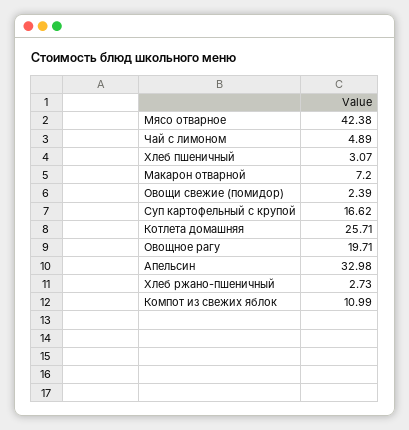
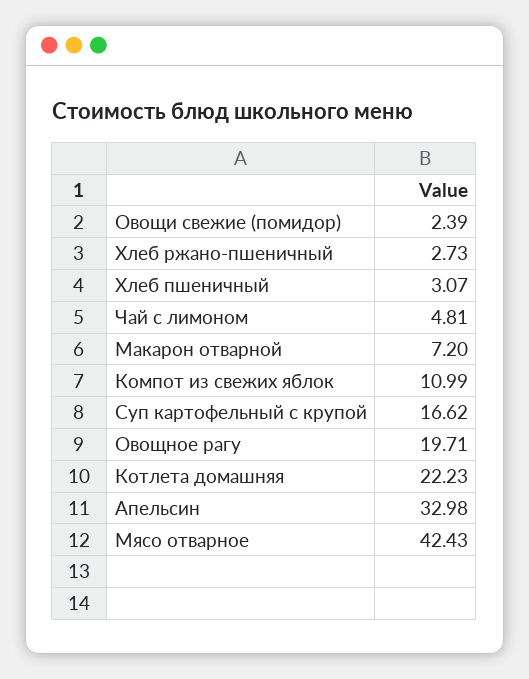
  {
-   "Мясо отварное": 42.38,
+   "Мясо отварное": 42.43,
-   "Чай с лимоном": 4.89,
+   "Чай с лимоном": 4.81,
    "Хлеб пшеничный": 3.07,
    "Макарон отварной": 7.2,
    "Овощи свежие (помидор)": 2.39,
    "Суп картофельный с крупой": 16.62,
-   "Котлета домашняя": 25.71,
+   "Котлета домашняя": 22.23,
    "Овощное рагу": 19.71,
    "Апельсин": 32.98,
    "Хлеб ржано-пшеничный": 2.73,
    "Компот из свежих яблок": 10.99
  }

